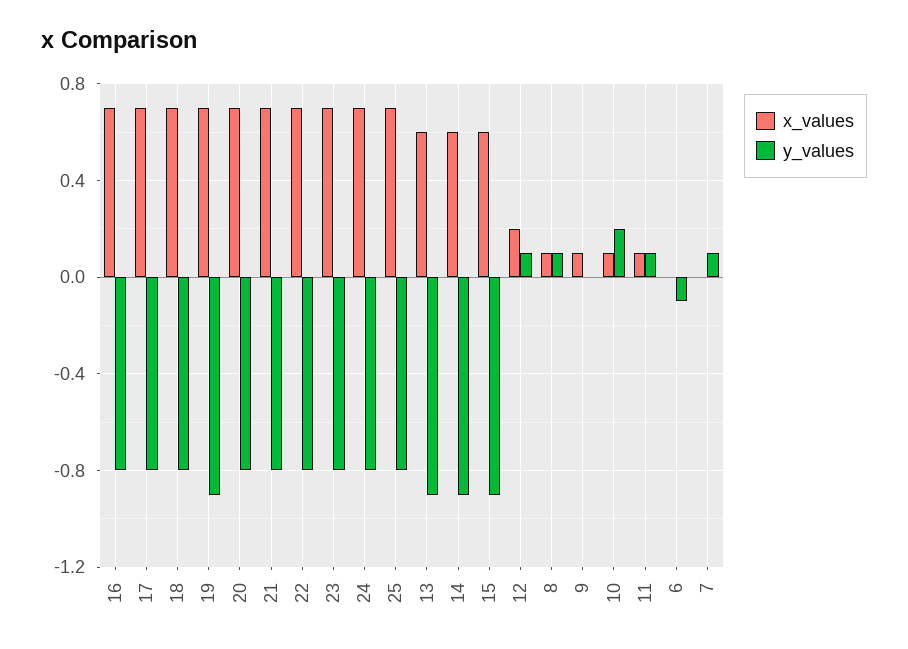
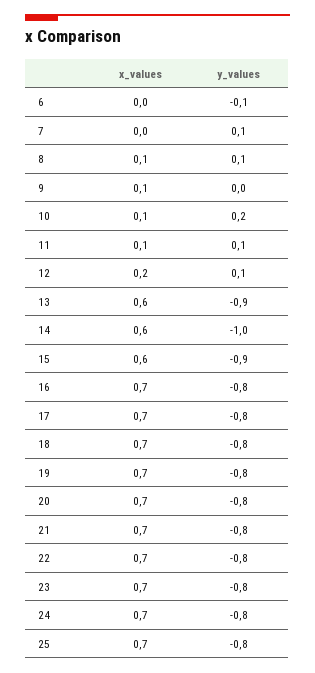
  {
    "x_values": {
      "16": 0.7,
      "17": 0.7,
      "18": 0.7,
      "19": 0.7,
      "20": 0.7,
      "21": 0.7,
      "22": 0.7,
      "23": 0.7,
      "24": 0.7,
      "25": 0.7,
      "13": 0.6,
      "14": 0.6,
      "15": 0.6,
      "12": 0.2,
      "8": 0.1,
      "9": 0.1,
      "10": 0.1,
      "11": 0.1,
      "6": 0,
      "7": 0
    },
    "y_values": {
      "16": -0.8,
      "17": -0.8,
      "18": -0.8,
-     "19": -0.9,
+     "19": -0.8,
      "20": -0.8,
      "21": -0.8,
      "22": -0.8,
      "23": -0.8,
      "24": -0.8,
      "25": -0.8,
      "13": -0.9,
-     "14": -0.9,
+     "14": -1,
      "15": -0.9,
      "12": 0.1,
      "8": 0.1,
      "9": 0,
      "10": 0.2,
      "11": 0.1,
      "6": -0.1,
      "7": 0.1
    }
  }

